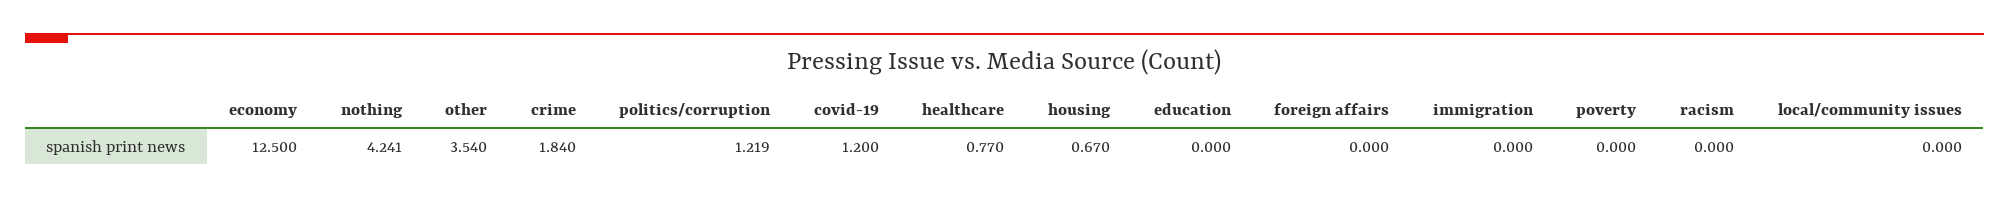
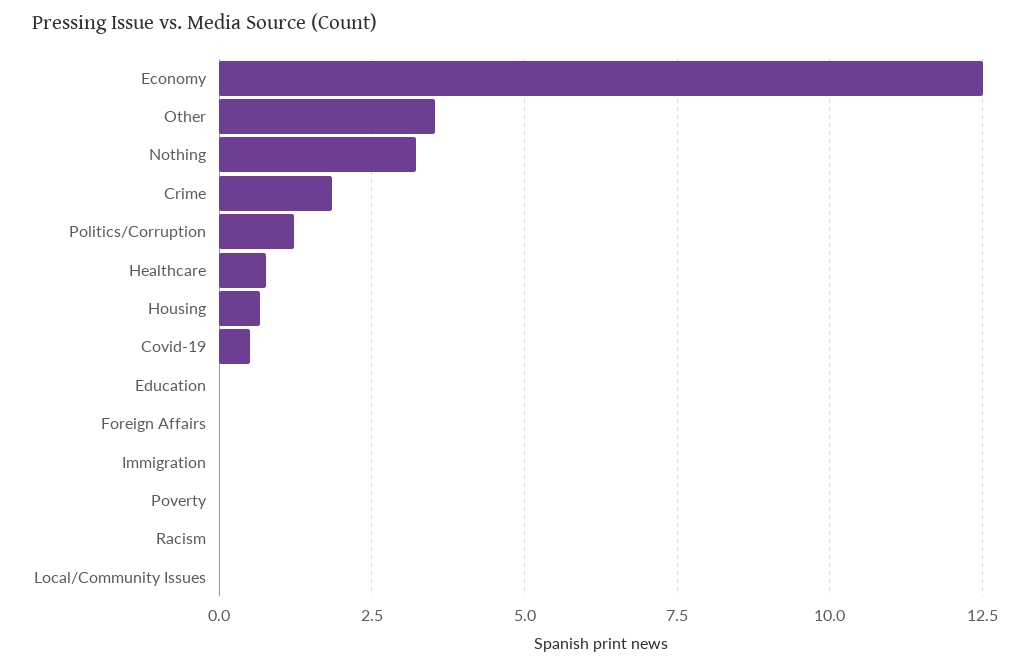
  {
    "economy": 12.5,
-   "nothing": 4.241,
+   "nothing": 3.25,
    "other": 3.54,
    "crime": 1.84,
    "politics/corruption": 1.219,
-   "covid-19": 1.2,
+   "covid-19": 0.5,
    "healthcare": 0.77,
    "housing": 0.67,
    "education": 0,
    "foreign affairs": 0,
    "immigration": 0,
    "poverty": 0,
    "racism": 0,
    "local/community issues": 0
  }

